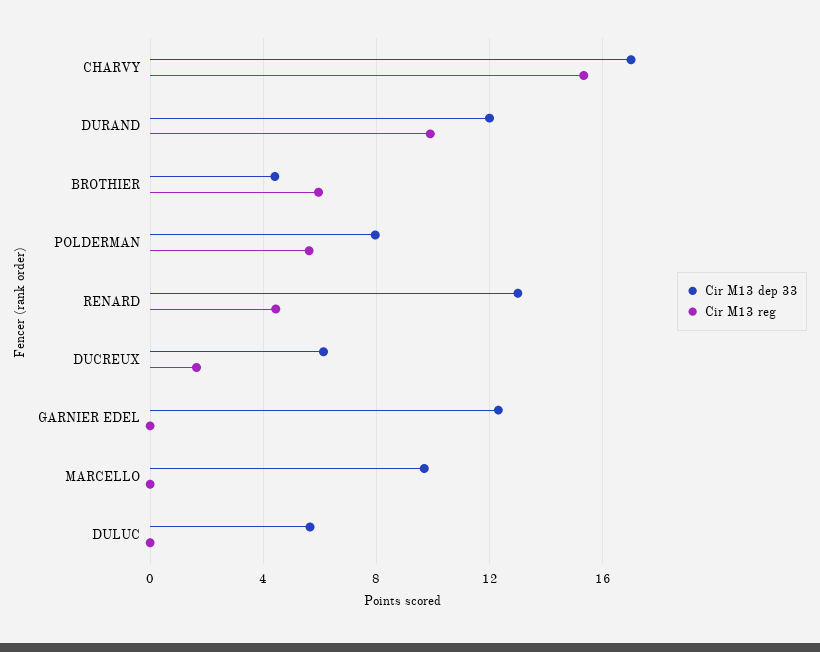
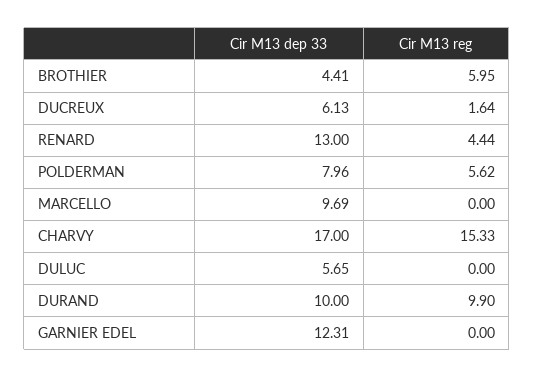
  {
    "Cir M13 dep 33": {
      "CHARVY": 17,
-     "DURAND": 12,
+     "DURAND": 10,
      "BROTHIER": 4.41,
      "POLDERMAN": 7.96,
      "RENARD": 13,
      "DUCREUX": 6.13,
      "GARNIER EDEL": 12.31,
      "MARCELLO": 9.69,
      "DULUC": 5.65
    },
    "Cir M13 reg": {
      "CHARVY": 15.33,
      "DURAND": 9.9,
      "BROTHIER": 5.95,
      "POLDERMAN": 5.62,
      "RENARD": 4.44,
      "DUCREUX": 1.64,
      "GARNIER EDEL": 0,
      "MARCELLO": 0,
      "DULUC": 0
    }
  }

